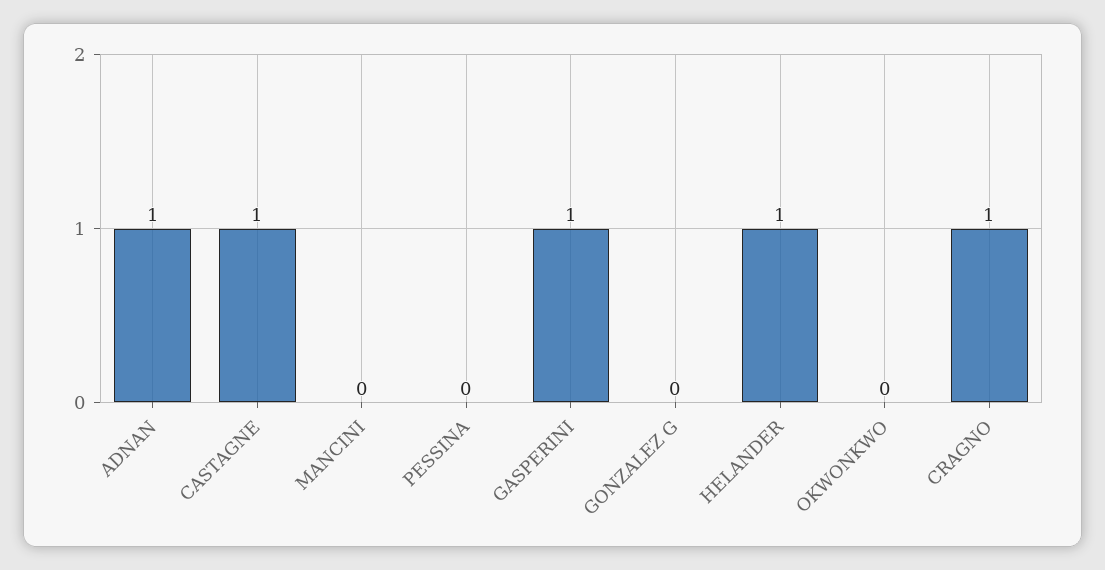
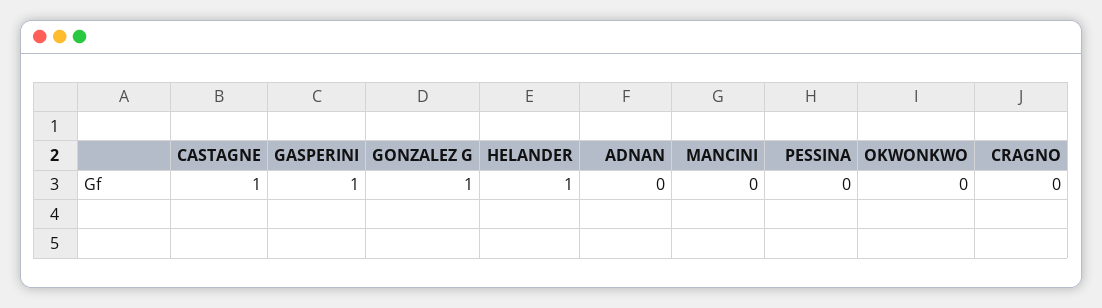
  {
-   "ADNAN": 1,
+   "ADNAN": 0,
    "CASTAGNE": 1,
    "MANCINI": 0,
    "PESSINA": 0,
    "GASPERINI": 1,
-   "GONZALEZ G": 0,
+   "GONZALEZ G": 1,
    "HELANDER": 1,
    "OKWONKWO": 0,
-   "CRAGNO": 1
+   "CRAGNO": 0
  }

